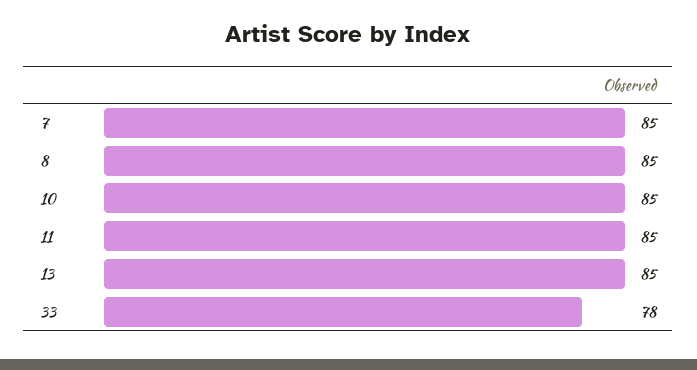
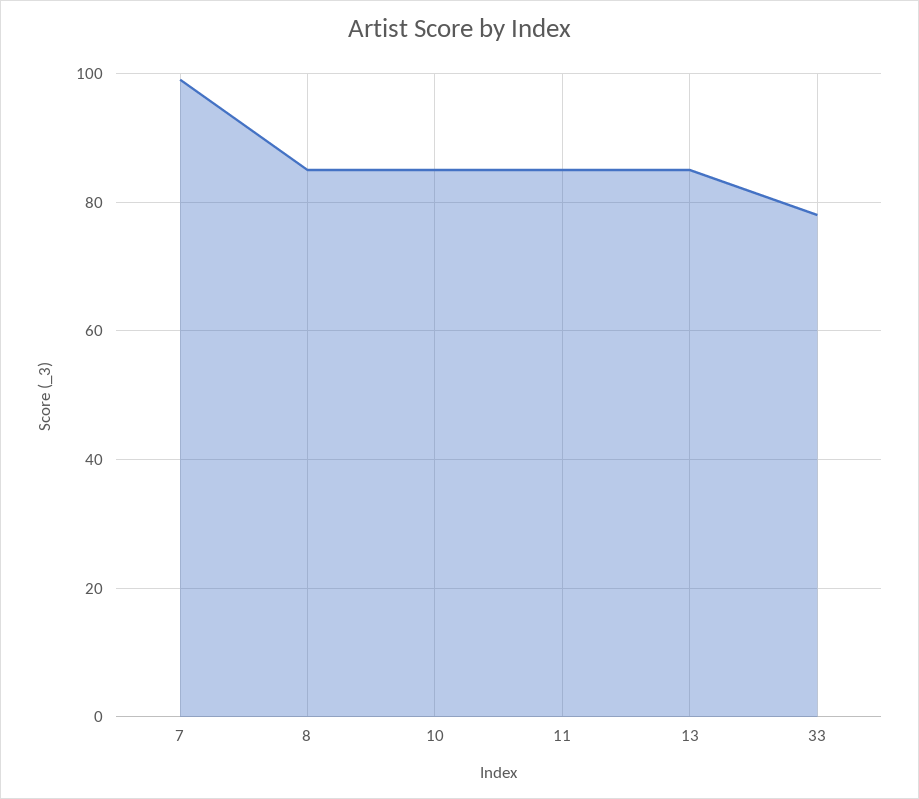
  {
-   "7": 85,
+   "7": 100,
    "8": 85,
    "10": 85,
    "11": 85,
    "13": 85,
    "33": 78
  }

